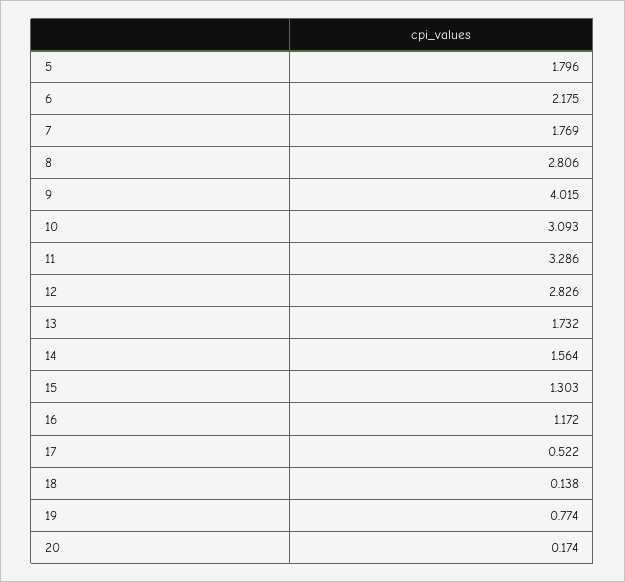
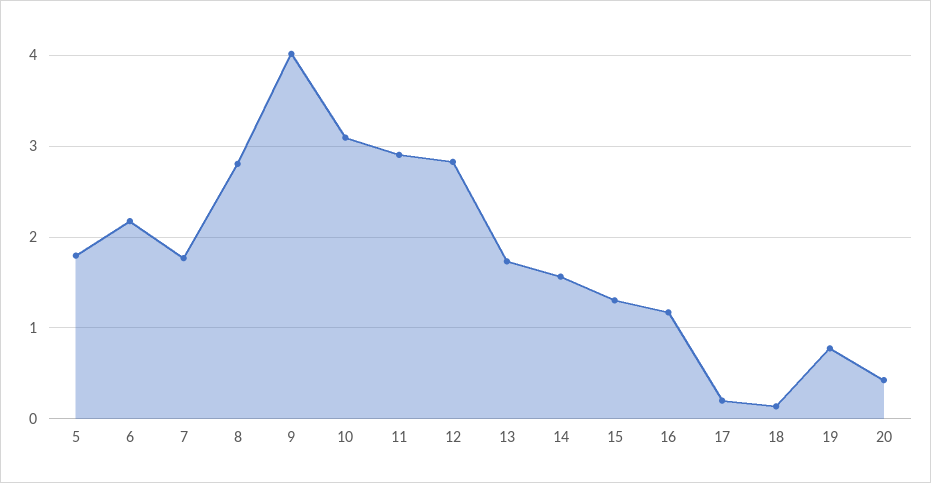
  {
    "5": 1.796,
    "6": 2.175,
    "7": 1.769,
    "8": 2.806,
    "9": 4.015,
    "10": 3.093,
-   "11": 3.286,
+   "11": 2.9,
    "12": 2.826,
    "13": 1.732,
    "14": 1.564,
    "15": 1.303,
    "16": 1.172,
-   "17": 0.522,
+   "17": 0.2,
    "18": 0.138,
    "19": 0.774,
-   "20": 0.174
+   "20": 0.4
  }

